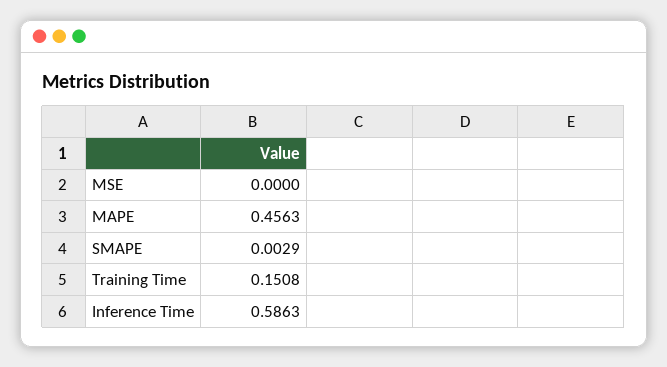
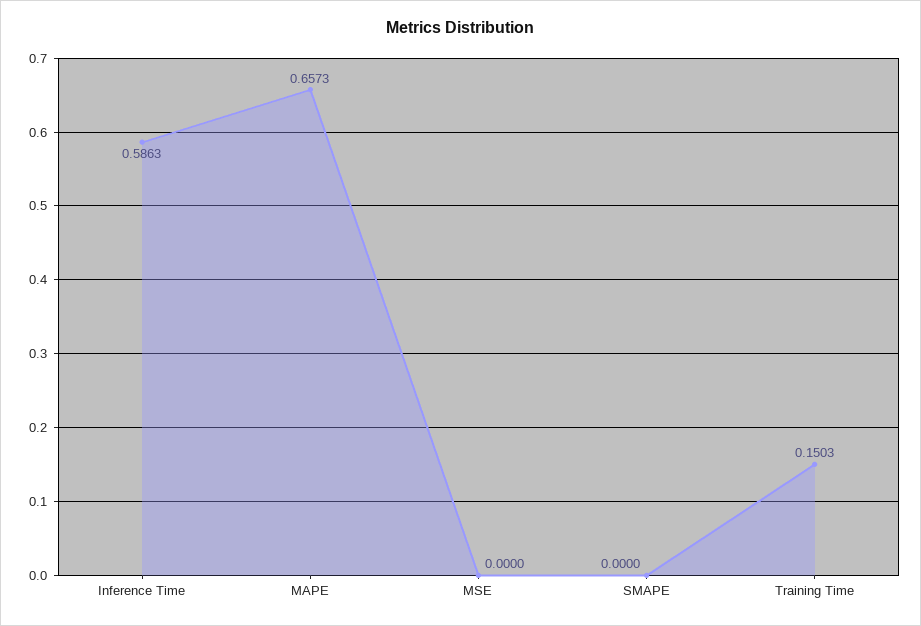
  {
    "MSE": 0,
-   "MAPE": 0.4563,
+   "MAPE": 0.6573,
-   "SMAPE": 0.0029,
+   "SMAPE": 0,
-   "Training Time": 0.1508,
+   "Training Time": 0.1503,
    "Inference Time": 0.5863
  }

